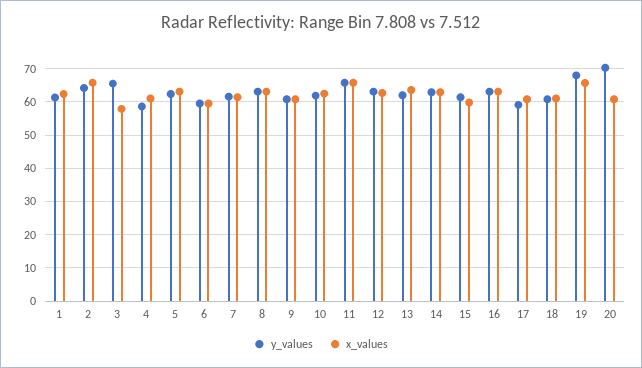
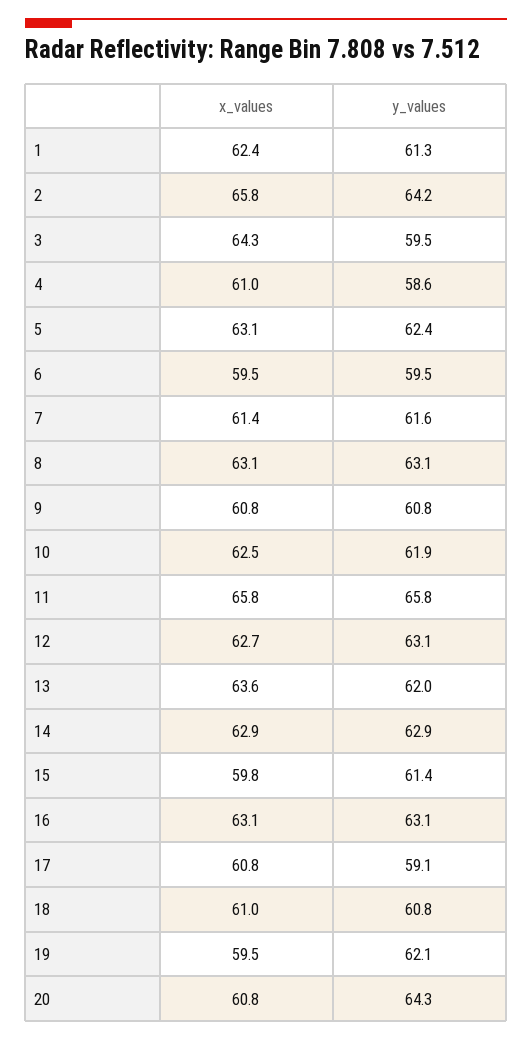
  {
    "y_values": {
      "1": 61.3,
      "2": 64.2,
-     "3": 66,
+     "3": 59.5,
      "4": 58.6,
      "5": 62.4,
      "6": 59.5,
      "7": 61.6,
      "8": 63.1,
      "9": 60.8,
      "10": 61.9,
      "11": 65.8,
      "12": 63.1,
      "13": 62,
      "14": 62.9,
      "15": 61.4,
      "16": 63.1,
      "17": 59.1,
      "18": 60.8,
-     "19": 68,
+     "19": 62.1,
-     "20": 70
+     "20": 64.3
    },
    "x_values": {
      "1": 62.4,
      "2": 65.8,
-     "3": 58,
+     "3": 64.3,
      "4": 61,
      "5": 63.1,
      "6": 59.5,
      "7": 61.4,
      "8": 63.1,
      "9": 60.8,
      "10": 62.5,
      "11": 65.8,
      "12": 62.7,
      "13": 63.6,
      "14": 62.9,
      "15": 59.8,
      "16": 63.1,
      "17": 60.8,
      "18": 61,
-     "19": 66,
+     "19": 59.5,
      "20": 60.8
    }
  }

